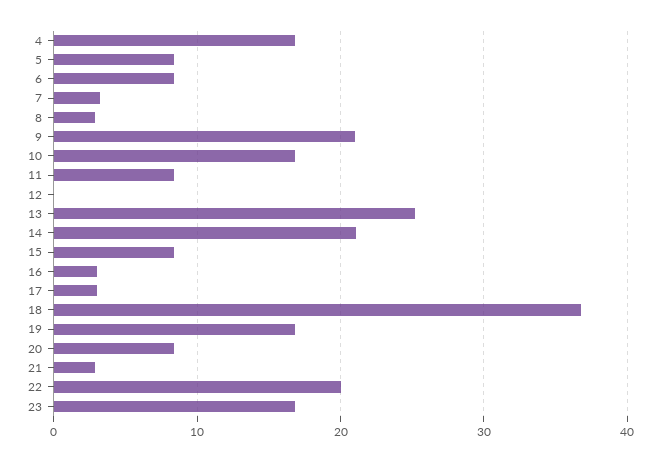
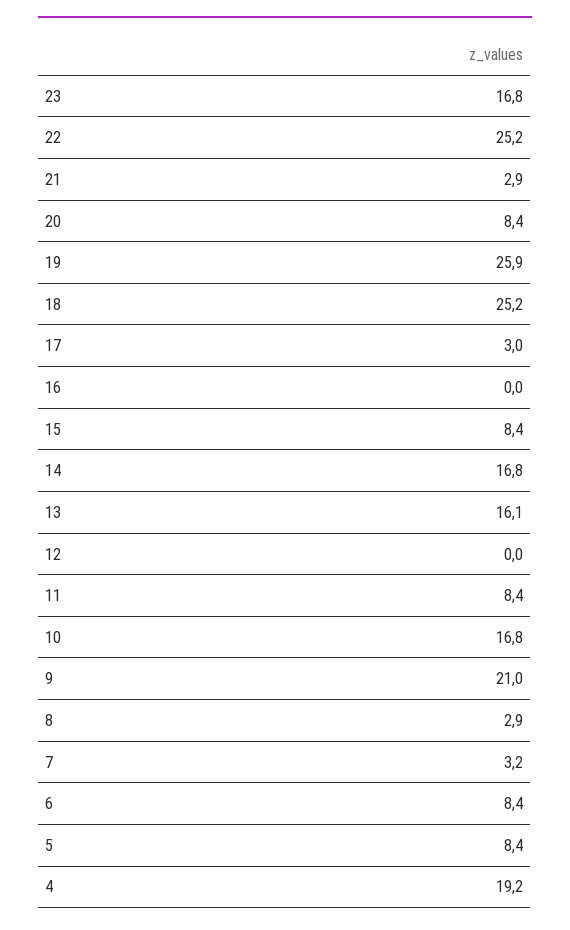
  {
-   "4": 17,
+   "4": 19.2,
    "5": 8.4,
    "6": 8.4,
    "7": 3.2,
    "8": 2.9,
    "9": 21,
    "10": 16.8,
    "11": 8.4,
    "12": 0,
-   "13": 25,
+   "13": 16.1,
-   "14": 21,
+   "14": 16.8,
    "15": 8.4,
-   "16": 3,
+   "16": 0,
    "17": 3,
-   "18": 37,
+   "18": 25.2,
-   "19": 17,
+   "19": 25.9,
    "20": 8.4,
    "21": 2.9,
-   "22": 20,
+   "22": 25.2,
    "23": 16.8
  }

